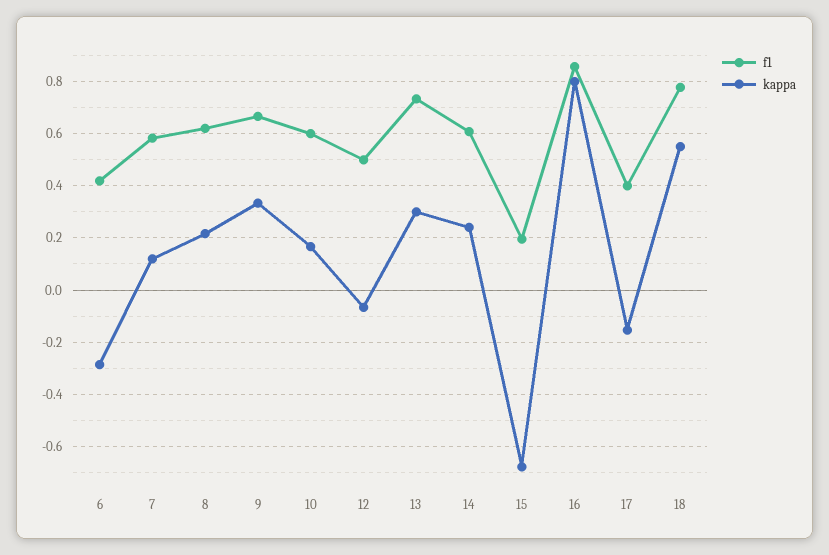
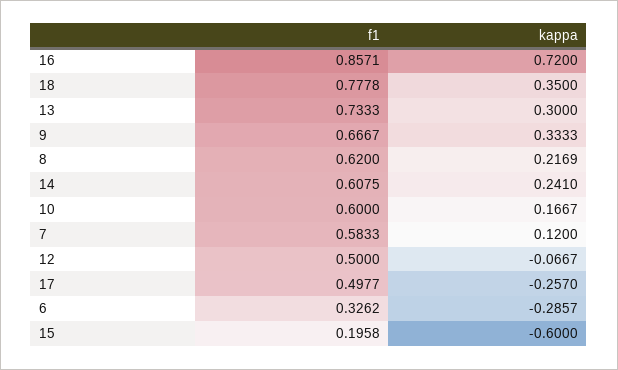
  {
    "f1": {
-     "6": 0.425,
+     "6": 0.3262,
      "7": 0.5833,
      "8": 0.62,
      "9": 0.6667,
      "10": 0.6,
      "12": 0.5,
      "13": 0.7333,
      "14": 0.6075,
      "15": 0.1958,
      "16": 0.8571,
-     "17": 0.4,
+     "17": 0.4977,
      "18": 0.7778
    },
    "kappa": {
      "6": -0.2857,
      "7": 0.12,
      "8": 0.2169,
      "9": 0.3333,
      "10": 0.1667,
      "12": -0.0667,
      "13": 0.3,
      "14": 0.241,
-     "15": -0.675,
+     "15": -0.6,
-     "16": 0.8,
+     "16": 0.72,
-     "17": -0.15,
+     "17": -0.257,
-     "18": 0.55
+     "18": 0.35
    }
  }

